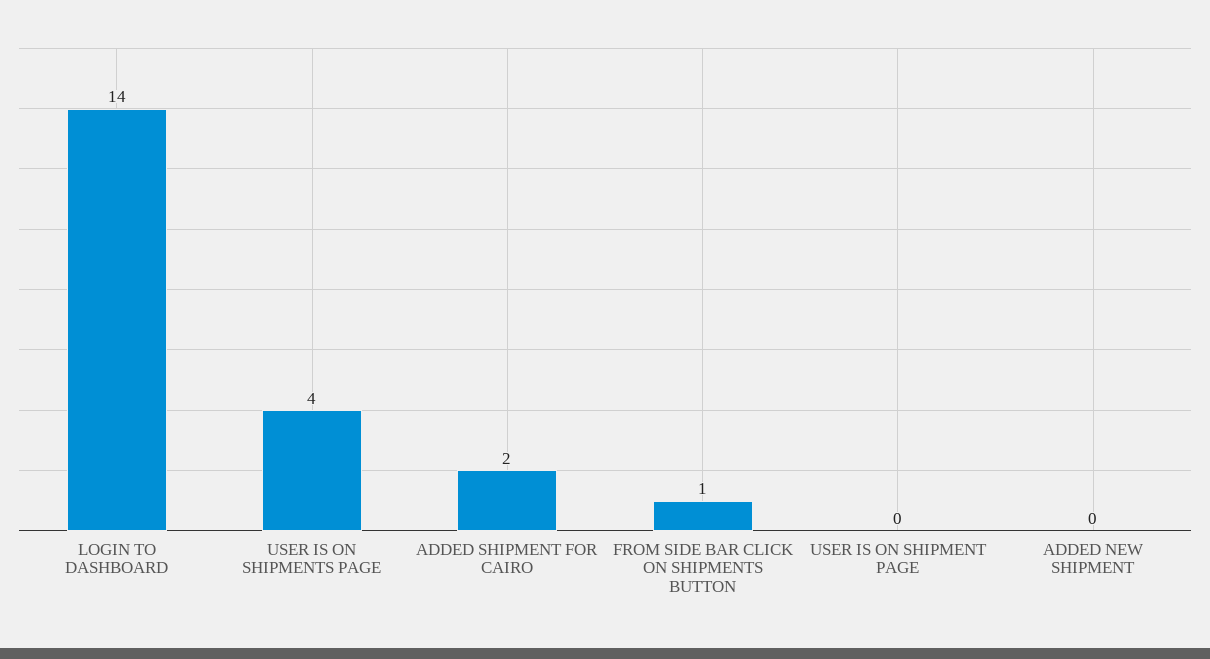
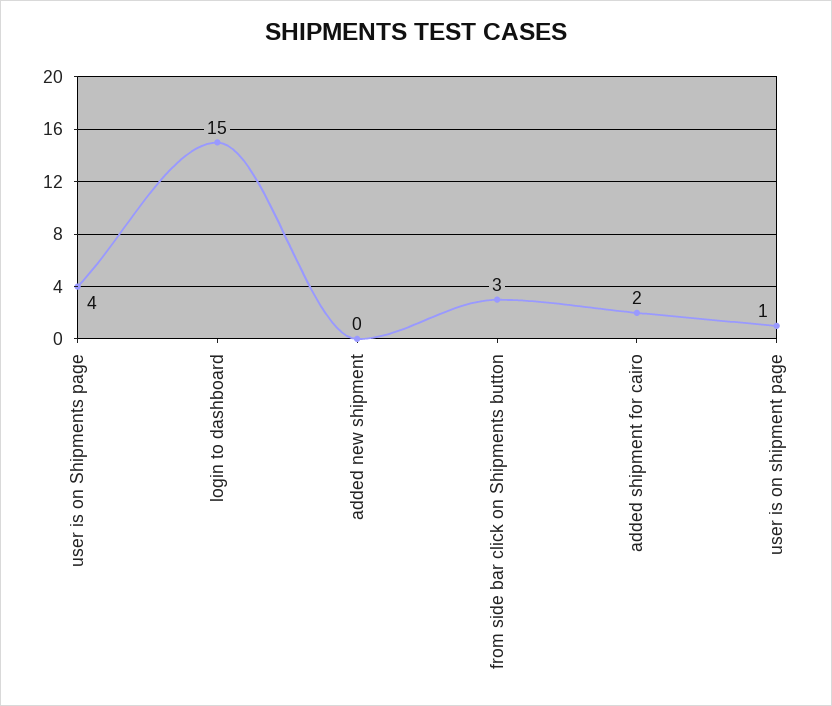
  {
-   "LOGIN TO DASHBOARD": 14,
+   "LOGIN TO DASHBOARD": 15,
    "USER IS ON SHIPMENTS PAGE": 4,
    "ADDED SHIPMENT FOR CAIRO": 2,
-   "FROM SIDE BAR CLICK ON SHIPMENTS BUTTON": 1,
+   "FROM SIDE BAR CLICK ON SHIPMENTS BUTTON": 3,
-   "USER IS ON SHIPMENT PAGE": 0,
+   "USER IS ON SHIPMENT PAGE": 1,
    "ADDED NEW SHIPMENT": 0
  }

